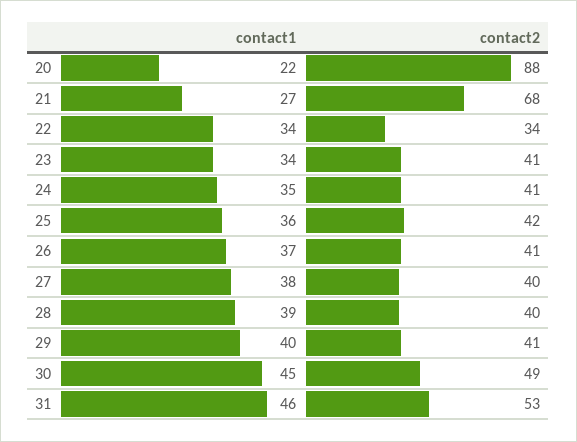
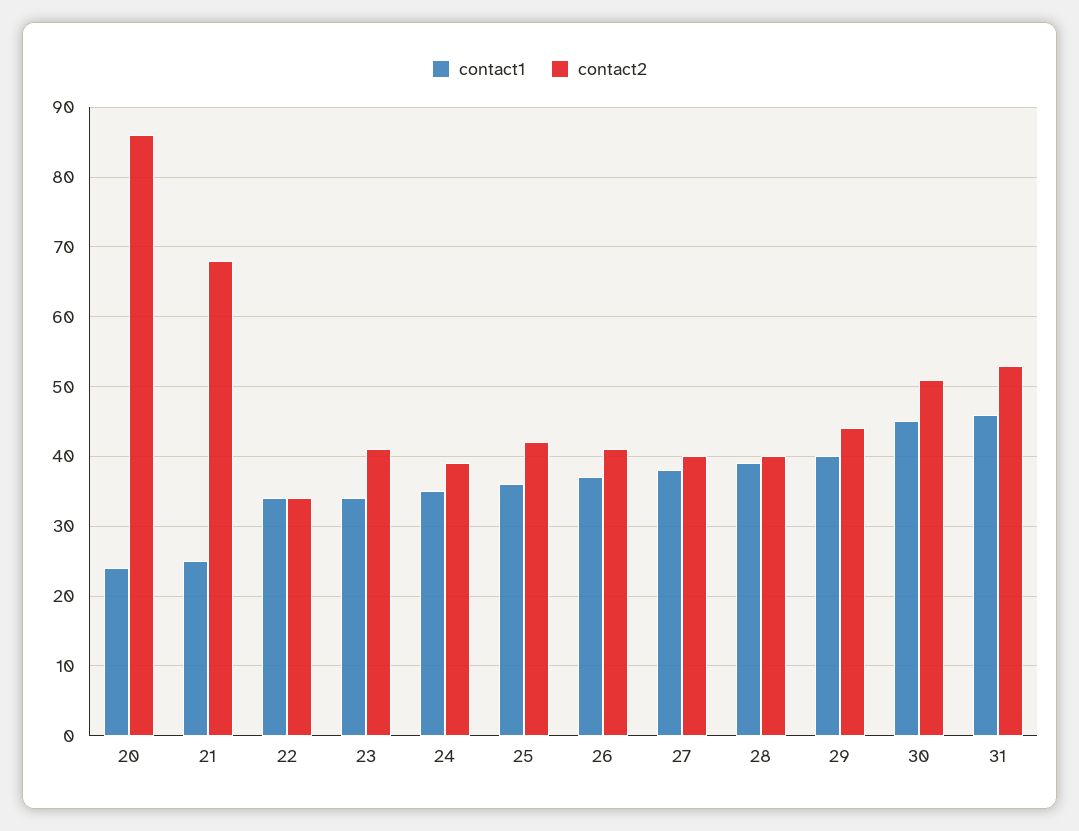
  {
    "contact1": {
-     "20": 22,
+     "20": 24,
-     "21": 27,
+     "21": 25,
      "22": 34,
      "23": 34,
      "24": 35,
      "25": 36,
      "26": 37,
      "27": 38,
      "28": 39,
      "29": 40,
      "30": 45,
      "31": 46
    },
    "contact2": {
-     "20": 88,
+     "20": 86,
      "21": 68,
      "22": 34,
      "23": 41,
-     "24": 41,
+     "24": 39,
      "25": 42,
      "26": 41,
      "27": 40,
      "28": 40,
-     "29": 41,
+     "29": 44,
-     "30": 49,
+     "30": 51,
      "31": 53
    }
  }

